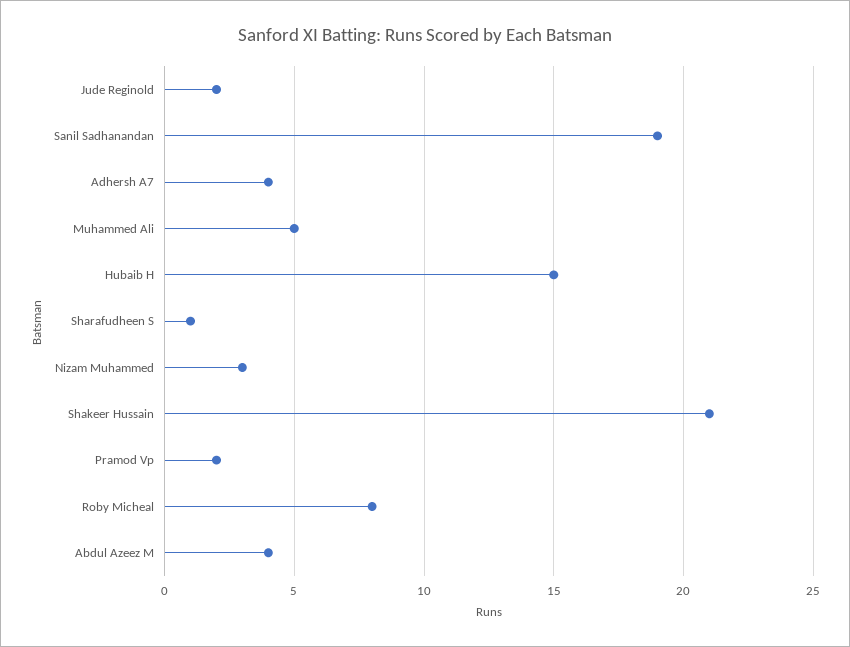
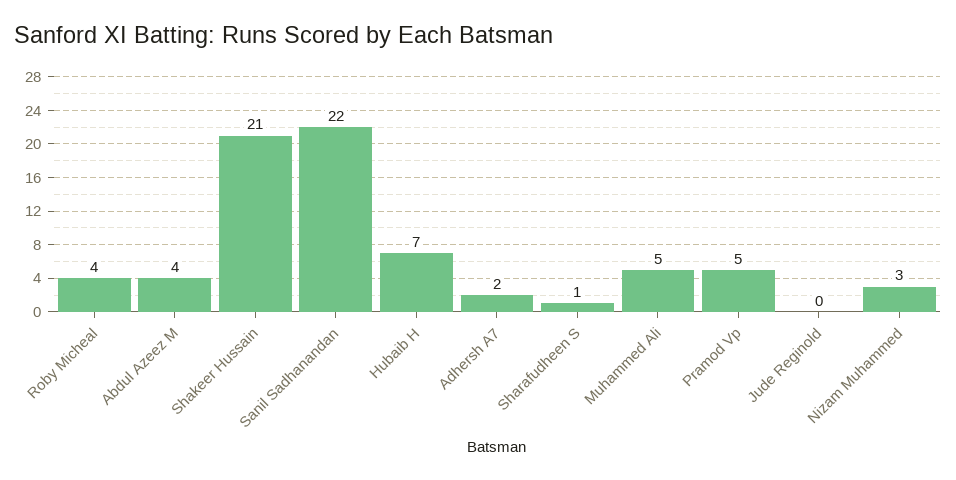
  {
-   "Jude Reginold": 2,
+   "Jude Reginold": 0,
-   "Sanil Sadhanandan": 19,
+   "Sanil Sadhanandan": 22,
-   "Adhersh A7": 4,
+   "Adhersh A7": 2,
    "Muhammed Ali": 5,
-   "Hubaib H": 15,
+   "Hubaib H": 7,
    "Sharafudheen S": 1,
    "Nizam Muhammed": 3,
    "Shakeer Hussain": 21,
-   "Pramod Vp": 2,
+   "Pramod Vp": 5,
-   "Roby Micheal": 8,
+   "Roby Micheal": 4,
    "Abdul Azeez M": 4
  }

